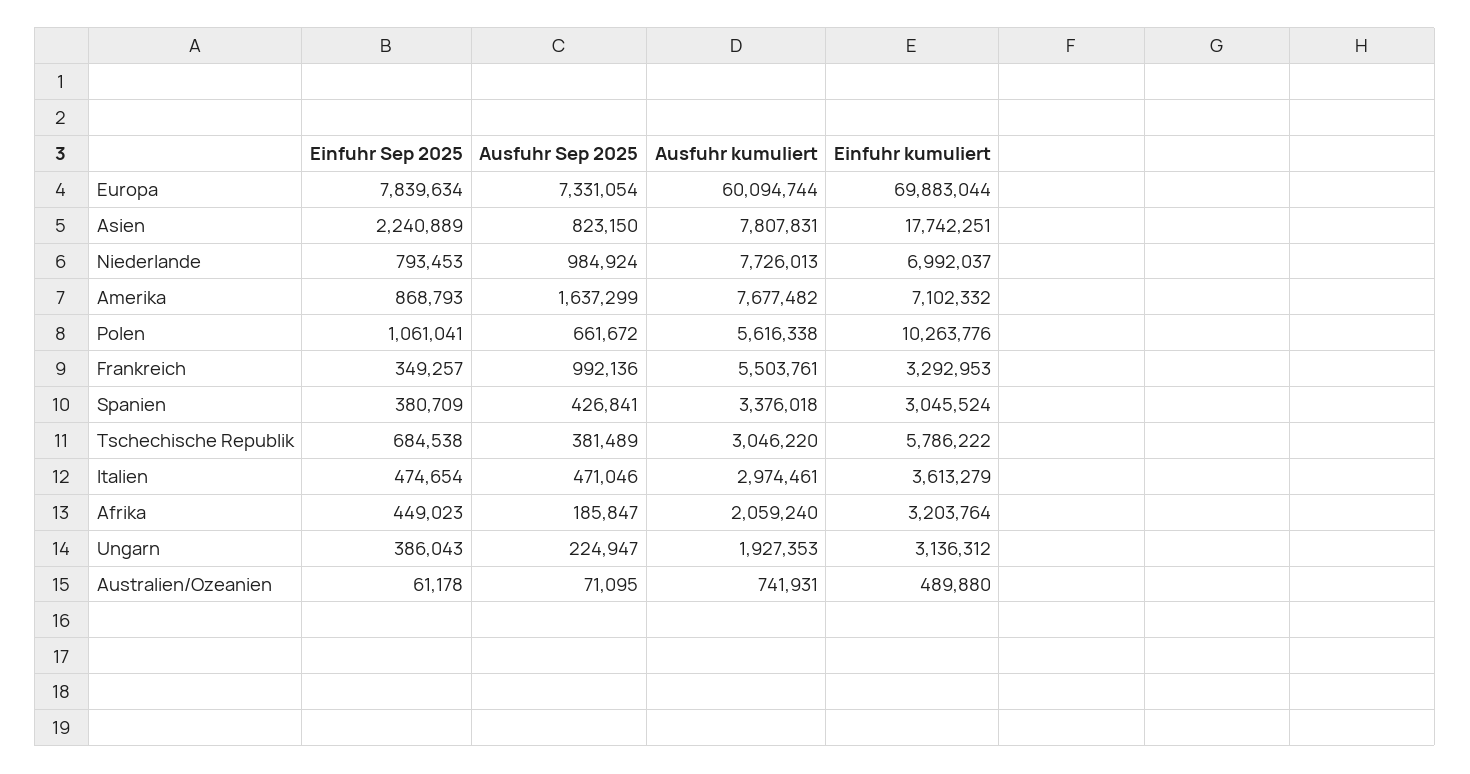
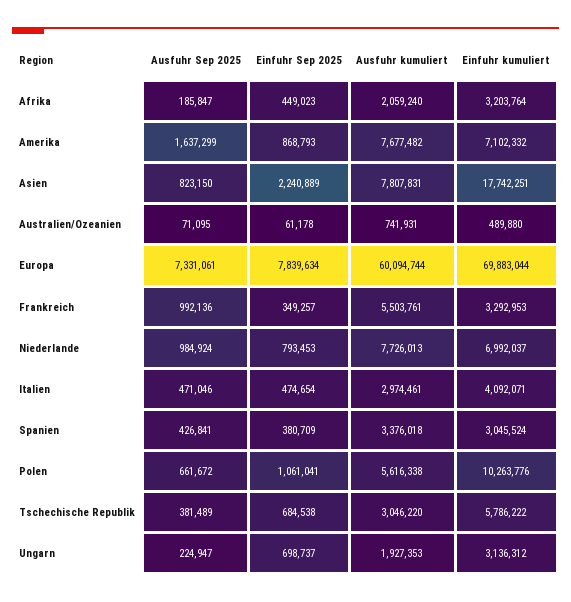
  {
    "Einfuhr Sep 2025": {
      "Europa": 7839634,
      "Asien": 2240889,
      "Niederlande": 793453,
      "Amerika": 868793,
      "Polen": 1061041,
      "Frankreich": 349257,
      "Spanien": 380709,
      "Tschechische Republik": 684538,
      "Italien": 474654,
      "Afrika": 449023,
-     "Ungarn": 386043,
+     "Ungarn": 698737,
      "Australien/Ozeanien": 61178
    },
    "Ausfuhr Sep 2025": {
-     "Europa": 7331054,
+     "Europa": 7331061,
      "Asien": 823150,
      "Niederlande": 984924,
      "Amerika": 1637299,
      "Polen": 661672,
      "Frankreich": 992136,
      "Spanien": 426841,
      "Tschechische Republik": 381489,
      "Italien": 471046,
      "Afrika": 185847,
      "Ungarn": 224947,
      "Australien/Ozeanien": 71095
    },
    "Ausfuhr kumuliert": {
      "Europa": 60094744,
      "Asien": 7807831,
      "Niederlande": 7726013,
      "Amerika": 7677482,
      "Polen": 5616338,
      "Frankreich": 5503761,
      "Spanien": 3376018,
      "Tschechische Republik": 3046220,
      "Italien": 2974461,
      "Afrika": 2059240,
      "Ungarn": 1927353,
      "Australien/Ozeanien": 741931
    },
    "Einfuhr kumuliert": {
      "Europa": 69883044,
      "Asien": 17742251,
      "Niederlande": 6992037,
      "Amerika": 7102332,
      "Polen": 10263776,
      "Frankreich": 3292953,
      "Spanien": 3045524,
      "Tschechische Republik": 5786222,
-     "Italien": 3613279,
+     "Italien": 4092071,
      "Afrika": 3203764,
      "Ungarn": 3136312,
      "Australien/Ozeanien": 489880
    }
  }

